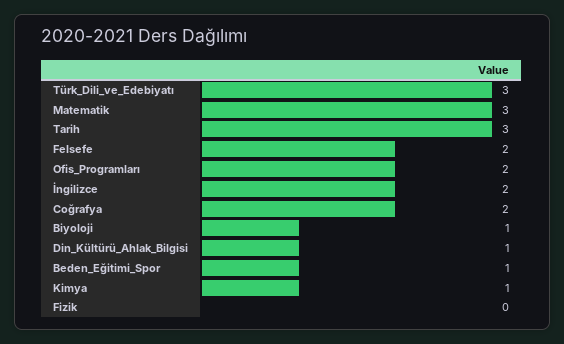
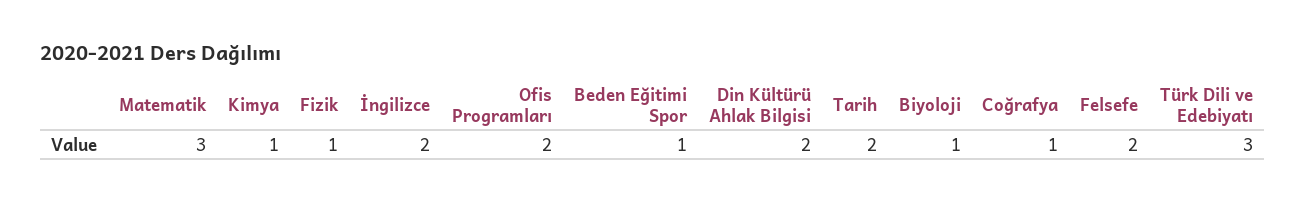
  {
    "Türk_Dili_ve_Edebiyatı": 3,
    "Matematik": 3,
-   "Tarih": 3,
+   "Tarih": 2,
    "Felsefe": 2,
    "Ofis_Programları": 2,
    "İngilizce": 2,
-   "Coğrafya": 2,
+   "Coğrafya": 1,
    "Biyoloji": 1,
-   "Din_Kültürü_Ahlak_Bilgisi": 1,
+   "Din_Kültürü_Ahlak_Bilgisi": 2,
    "Beden_Eğitimi_Spor": 1,
    "Kimya": 1,
-   "Fizik": 0
+   "Fizik": 1
  }

